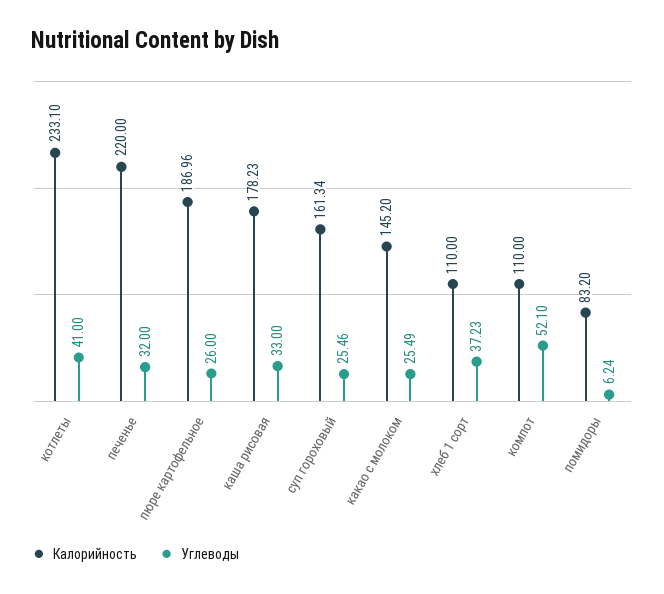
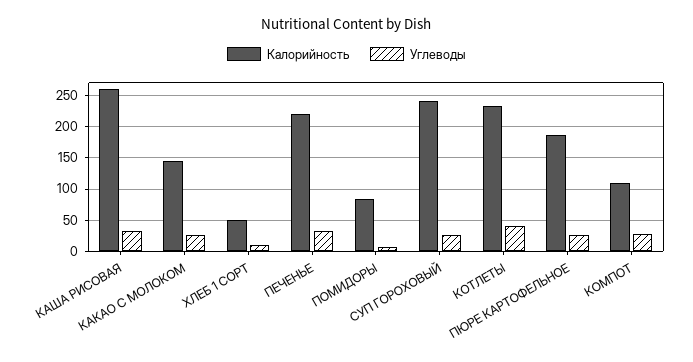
  {
    "Калорийность": {
      "котлеты": 233.1,
      "печенье": 220,
      "пюре картофельное": 186.96,
-     "каша рисовая": 178.23,
+     "каша рисовая": 260,
-     "суп гороховый": 161.34,
+     "суп гороховый": 240,
      "какао с молоком": 145.2,
-     "хлеб 1 сорт": 110,
+     "хлеб 1 сорт": 50,
      "компот": 110,
      "помидоры": 83.2
    },
    "Углеводы": {
      "котлеты": 41,
      "печенье": 32,
      "пюре картофельное": 26,
      "каша рисовая": 33,
      "суп гороховый": 25.46,
      "какао с молоком": 25.49,
-     "хлеб 1 сорт": 37.23,
+     "хлеб 1 сорт": 10,
-     "компот": 52.1,
+     "компот": 30,
      "помидоры": 6.24
    }
  }

